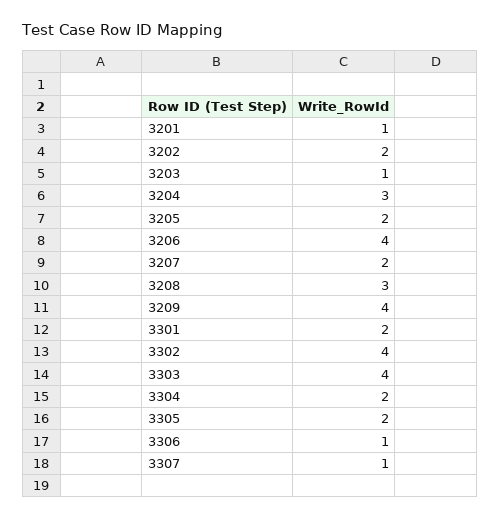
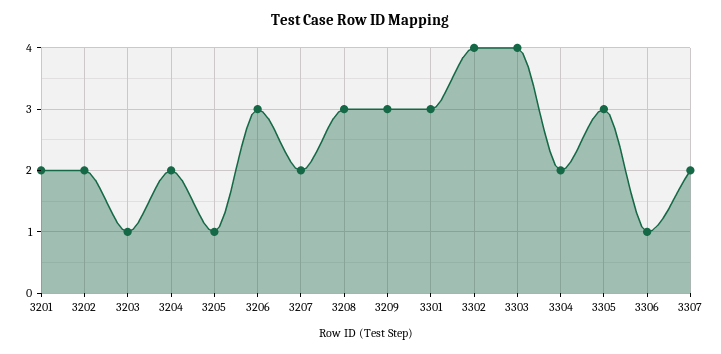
  {
-   "3201": 1,
+   "3201": 2,
    "3202": 2,
    "3203": 1,
-   "3204": 3,
+   "3204": 2,
-   "3205": 2,
+   "3205": 1,
-   "3206": 4,
+   "3206": 3,
    "3207": 2,
    "3208": 3,
-   "3209": 4,
+   "3209": 3,
-   "3301": 2,
+   "3301": 3,
    "3302": 4,
    "3303": 4,
    "3304": 2,
-   "3305": 2,
+   "3305": 3,
    "3306": 1,
-   "3307": 1
+   "3307": 2
  }

